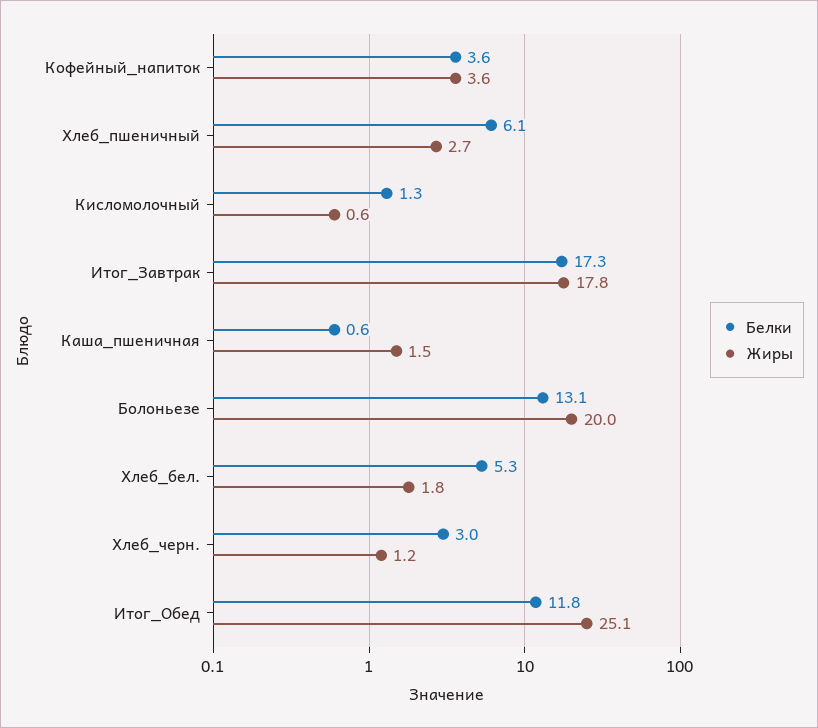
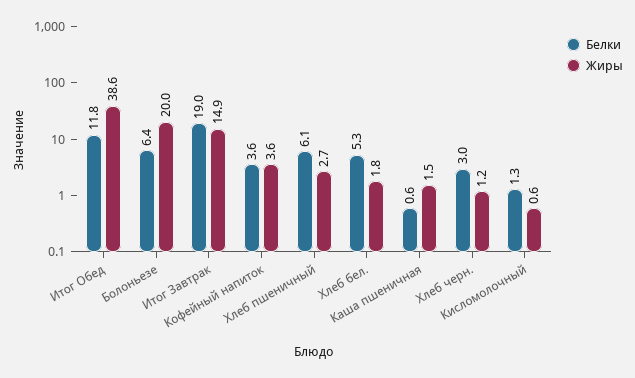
  {
    "Белки": {
      "Кофейный_напиток": 3.6,
      "Хлеб_пшеничный": 6.1,
      "Кисломолочный": 1.3,
-     "Итог_Завтрак": 17.3,
+     "Итог_Завтрак": 19,
      "Каша_пшеничная": 0.6,
-     "Болоньезе": 13.1,
+     "Болоньезе": 6.4,
      "Хлеб_бел.": 5.3,
      "Хлеб_черн.": 3,
      "Итог_Обед": 11.8
    },
    "Жиры": {
      "Кофейный_напиток": 3.6,
      "Хлеб_пшеничный": 2.7,
      "Кисломолочный": 0.6,
-     "Итог_Завтрак": 17.8,
+     "Итог_Завтрак": 14.9,
      "Каша_пшеничная": 1.5,
      "Болоньезе": 20,
      "Хлеб_бел.": 1.8,
      "Хлеб_черн.": 1.2,
-     "Итог_Обед": 25.1
+     "Итог_Обед": 38.6
    }
  }

